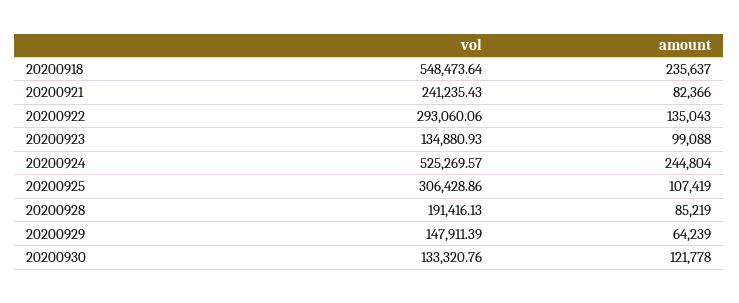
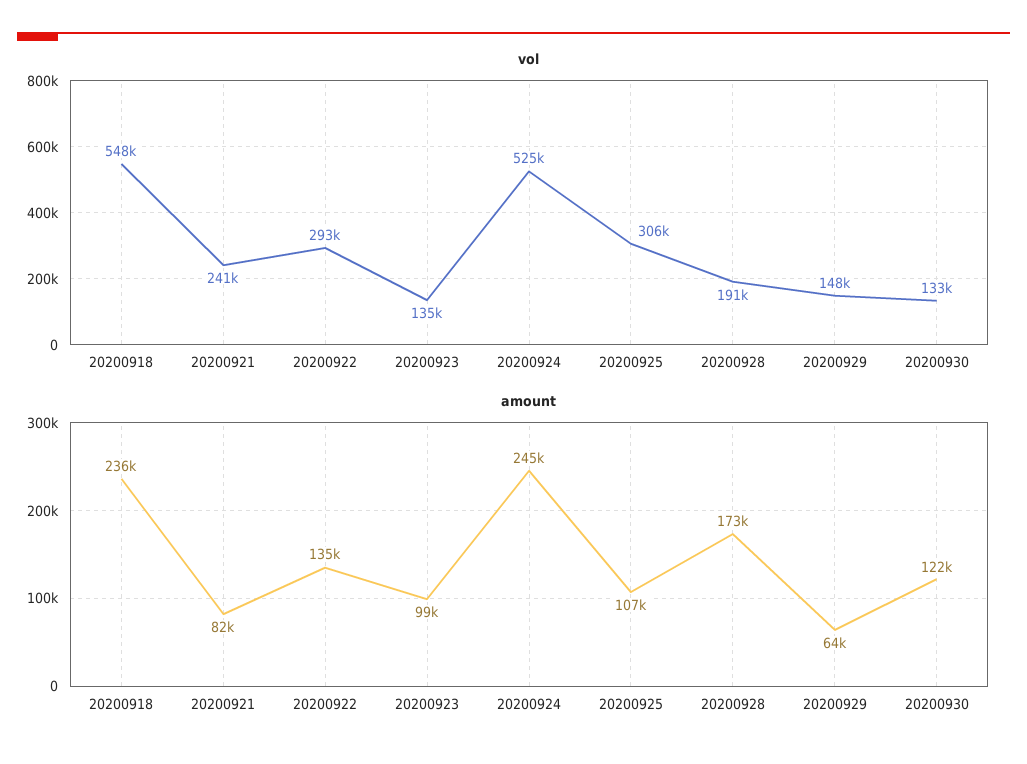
  {
    "vol": {
      "20200918": 548473.64,
      "20200921": 241235.43,
      "20200922": 293060.06,
      "20200923": 134880.93,
      "20200924": 525269.57,
      "20200925": 306428.86,
      "20200928": 191416.13,
      "20200929": 147911.39,
      "20200930": 133320.76
    },
    "amount": {
      "20200918": 235637,
      "20200921": 82366,
      "20200922": 135043,
      "20200923": 99088,
      "20200924": 244804,
      "20200925": 107419,
-     "20200928": 85219,
+     "20200928": 173000,
      "20200929": 64239,
      "20200930": 121778
    }
  }

